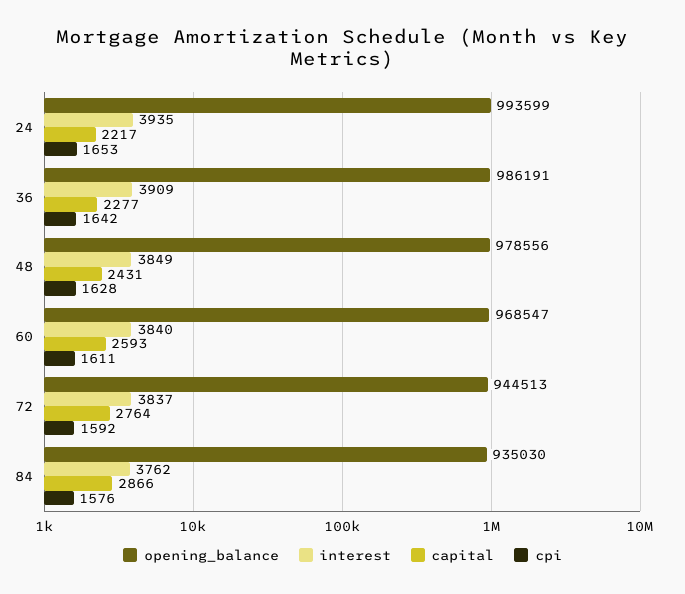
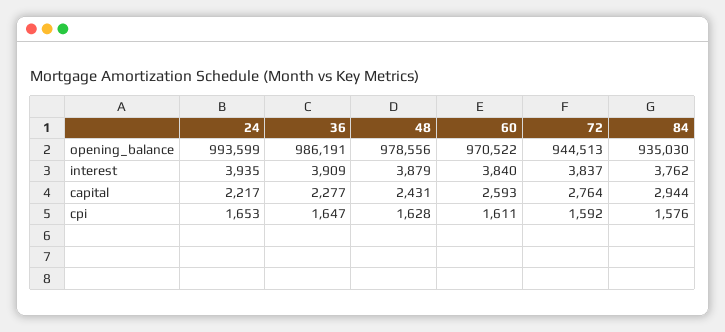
  {
    "opening_balance": {
      "24": 993599,
      "36": 986191,
      "48": 978556,
-     "60": 968547,
+     "60": 970522,
      "72": 944513,
      "84": 935030
    },
    "interest": {
      "24": 3935,
      "36": 3909,
-     "48": 3849,
+     "48": 3879,
      "60": 3840,
      "72": 3837,
      "84": 3762
    },
    "capital": {
      "24": 2217,
      "36": 2277,
      "48": 2431,
      "60": 2593,
      "72": 2764,
-     "84": 2866
+     "84": 2944
    },
    "cpi": {
      "24": 1653,
-     "36": 1642,
+     "36": 1647,
      "48": 1628,
      "60": 1611,
      "72": 1592,
      "84": 1576
    }
  }

